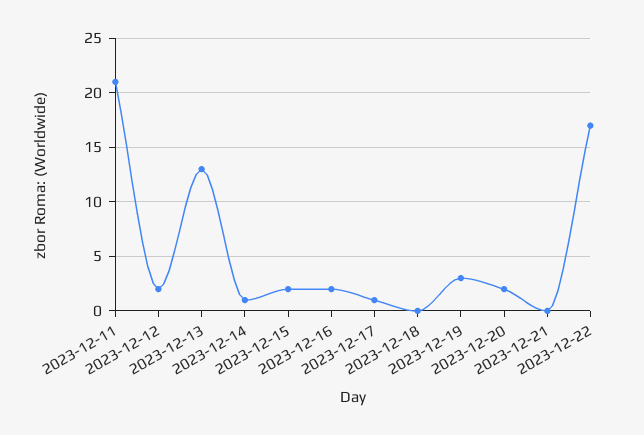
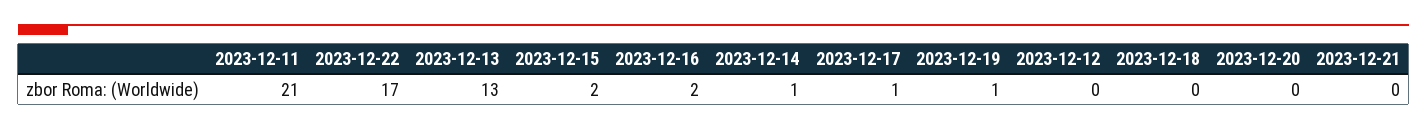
  {
    "2023-12-11": 21,
-   "2023-12-12": 2,
+   "2023-12-12": 0,
    "2023-12-13": 13,
    "2023-12-14": 1,
    "2023-12-15": 2,
    "2023-12-16": 2,
    "2023-12-17": 1,
    "2023-12-18": 0,
-   "2023-12-19": 3,
+   "2023-12-19": 1,
-   "2023-12-20": 2,
+   "2023-12-20": 0,
    "2023-12-21": 0,
    "2023-12-22": 17
  }

